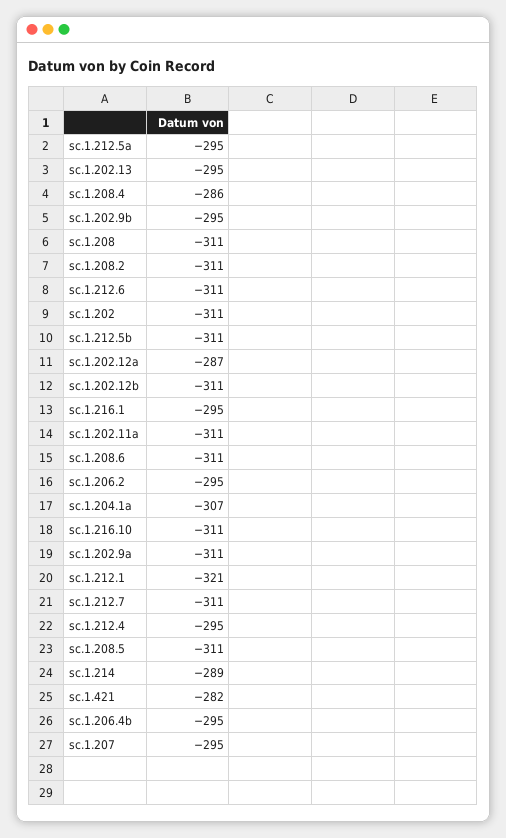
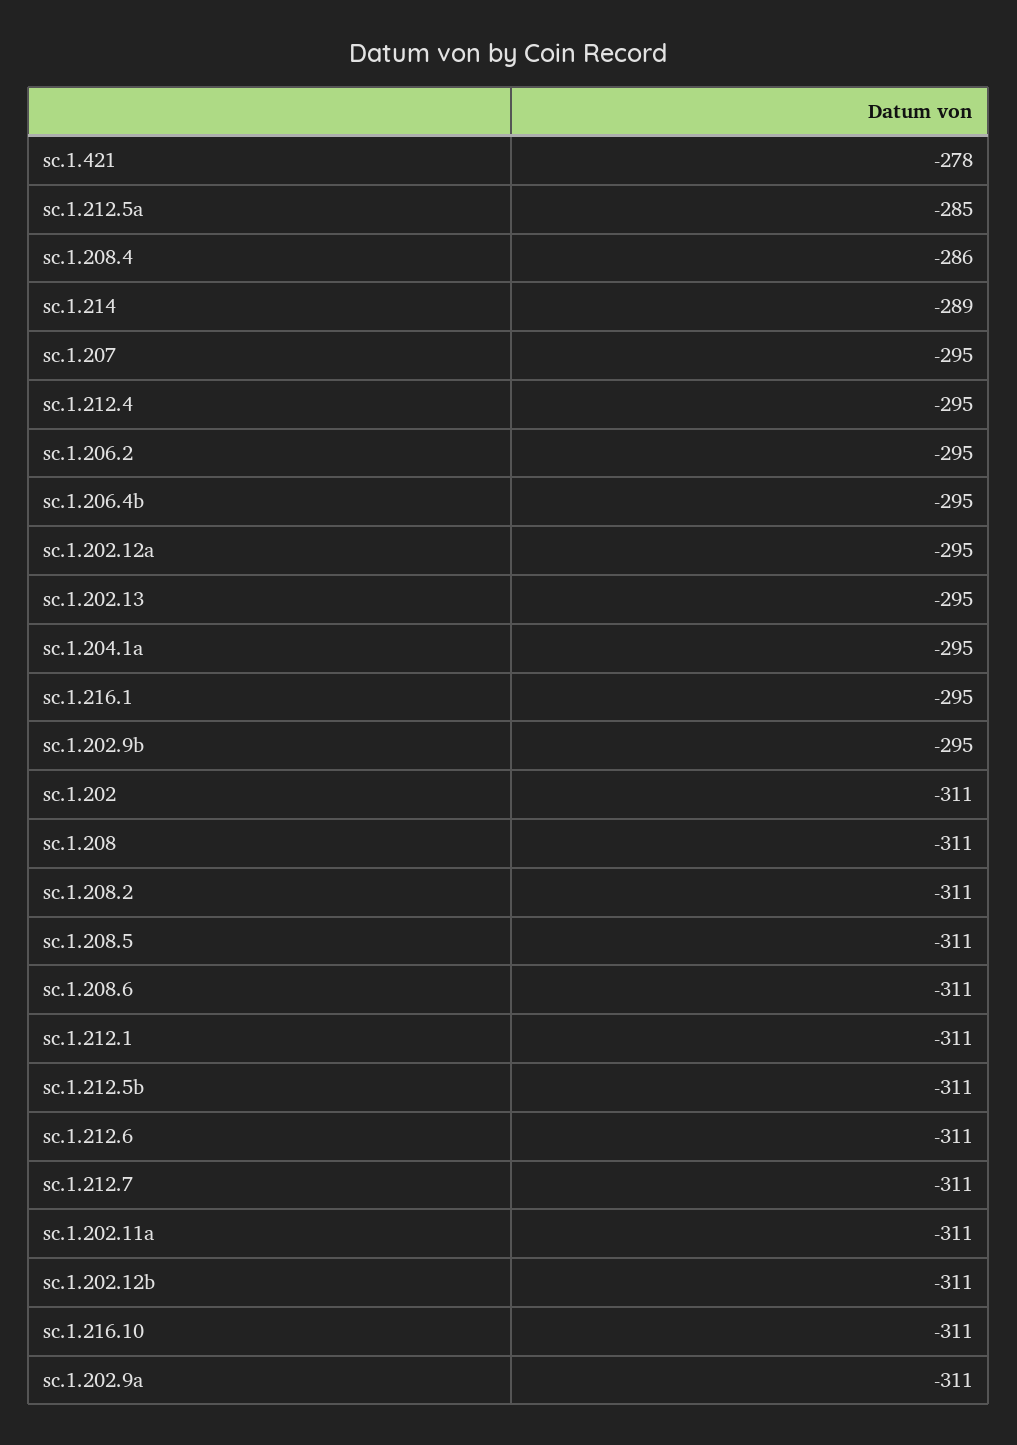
  {
-   "sc.1.212.5a": -295,
+   "sc.1.212.5a": -285,
    "sc.1.202.13": -295,
    "sc.1.208.4": -286,
    "sc.1.202.9b": -295,
    "sc.1.208": -311,
    "sc.1.208.2": -311,
    "sc.1.212.6": -311,
    "sc.1.202": -311,
    "sc.1.212.5b": -311,
-   "sc.1.202.12a": -287,
+   "sc.1.202.12a": -295,
    "sc.1.202.12b": -311,
    "sc.1.216.1": -295,
    "sc.1.202.11a": -311,
    "sc.1.208.6": -311,
    "sc.1.206.2": -295,
-   "sc.1.204.1a": -307,
+   "sc.1.204.1a": -295,
    "sc.1.216.10": -311,
    "sc.1.202.9a": -311,
-   "sc.1.212.1": -321,
+   "sc.1.212.1": -311,
    "sc.1.212.7": -311,
    "sc.1.212.4": -295,
    "sc.1.208.5": -311,
    "sc.1.214": -289,
-   "sc.1.421": -282,
+   "sc.1.421": -278,
    "sc.1.206.4b": -295,
    "sc.1.207": -295
  }

